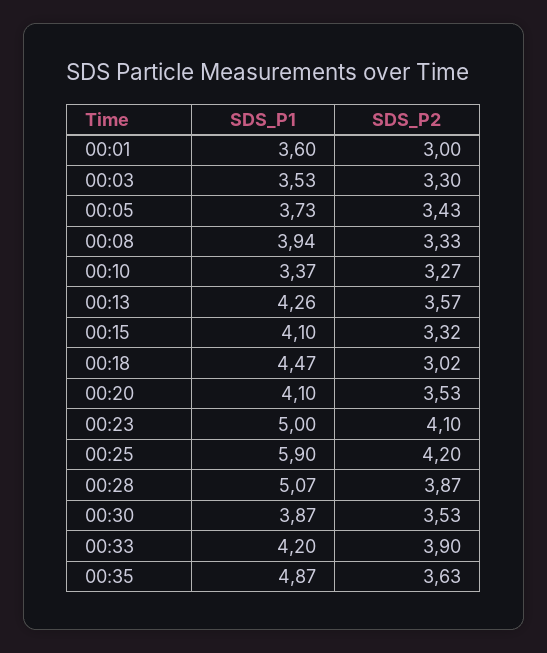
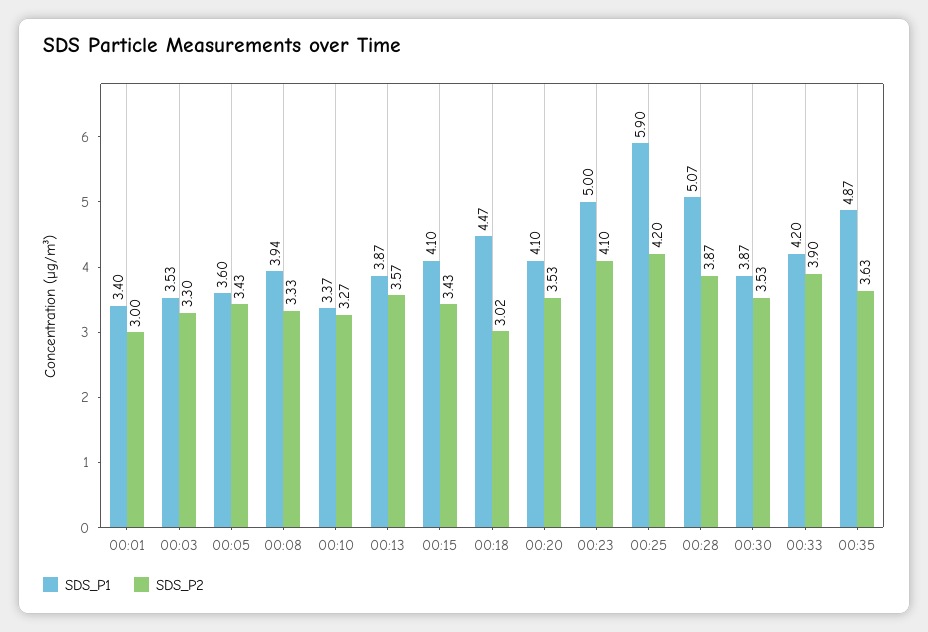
  {
    "SDS_P1": {
-     "00:01": 3.6,
+     "00:01": 3.4,
      "00:03": 3.53,
-     "00:05": 3.73,
+     "00:05": 3.6,
      "00:08": 3.94,
      "00:10": 3.37,
-     "00:13": 4.26,
+     "00:13": 3.87,
      "00:15": 4.1,
      "00:18": 4.47,
      "00:20": 4.1,
      "00:23": 5,
      "00:25": 5.9,
      "00:28": 5.07,
      "00:30": 3.87,
      "00:33": 4.2,
      "00:35": 4.87
    },
    "SDS_P2": {
      "00:01": 3,
      "00:03": 3.3,
      "00:05": 3.43,
      "00:08": 3.33,
      "00:10": 3.27,
      "00:13": 3.57,
-     "00:15": 3.32,
+     "00:15": 3.43,
      "00:18": 3.02,
      "00:20": 3.53,
      "00:23": 4.1,
      "00:25": 4.2,
      "00:28": 3.87,
      "00:30": 3.53,
      "00:33": 3.9,
      "00:35": 3.63
    }
  }

